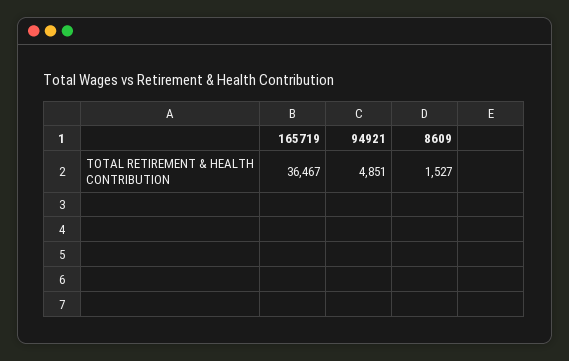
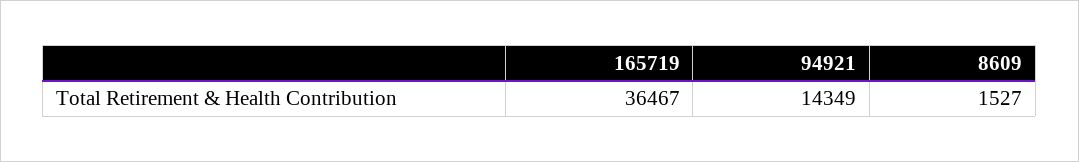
  {
    "165719": 36467,
-   "94921": 4851,
+   "94921": 14349,
    "8609": 1527
  }

